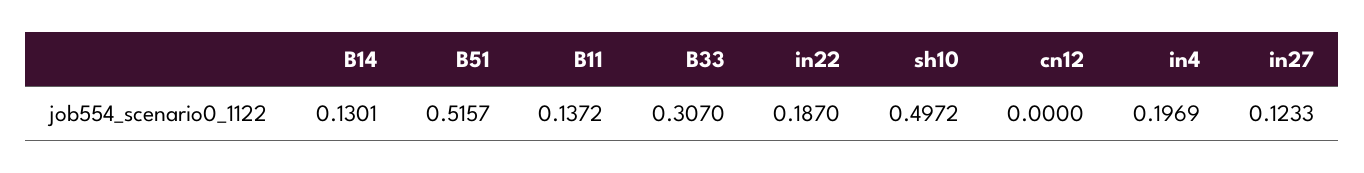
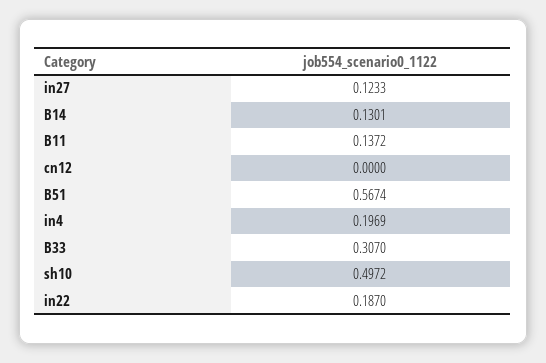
  {
    "B14": 0.1301,
-   "B51": 0.5157,
+   "B51": 0.5674,
    "B11": 0.1372,
    "B33": 0.307,
    "in22": 0.187,
    "sh10": 0.4972,
    "cn12": 0,
    "in4": 0.1969,
    "in27": 0.1233
  }

